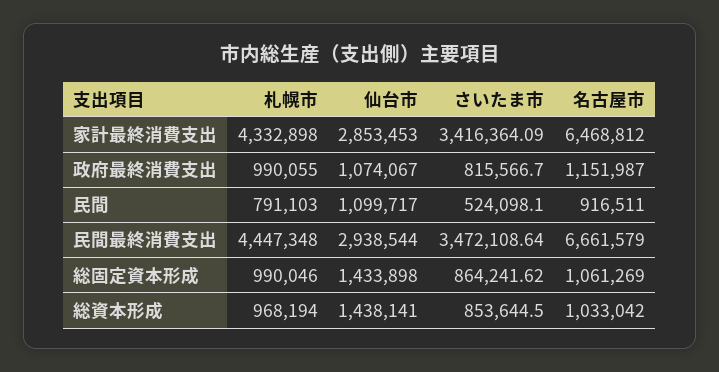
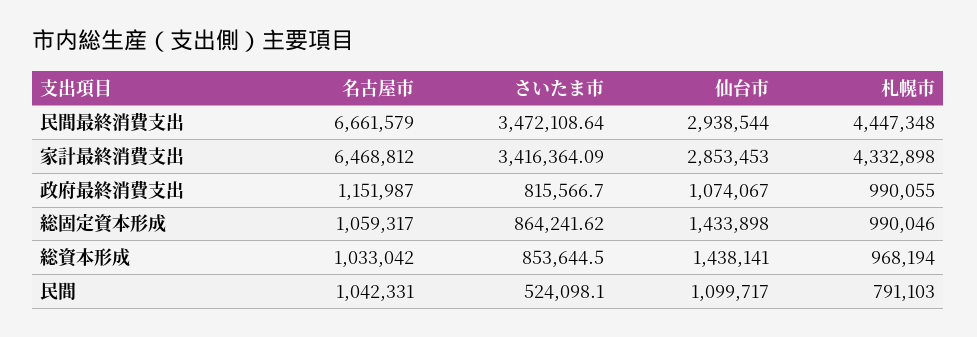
  {
    "札幌市": {
      "家計最終消費支出": 4332898,
      "政府最終消費支出": 990055,
      "民間": 791103,
      "民間最終消費支出": 4447348,
      "総固定資本形成": 990046,
      "総資本形成": 968194
    },
    "仙台市": {
      "家計最終消費支出": 2853453,
      "政府最終消費支出": 1074067,
      "民間": 1099717,
      "民間最終消費支出": 2938544,
      "総固定資本形成": 1433898,
      "総資本形成": 1438141
    },
    "さいたま市": {
      "家計最終消費支出": 3416364.09,
      "政府最終消費支出": 815566.7,
      "民間": 524098.1,
      "民間最終消費支出": 3472108.64,
      "総固定資本形成": 864241.62,
      "総資本形成": 853644.5
    },
    "名古屋市": {
      "家計最終消費支出": 6468812,
      "政府最終消費支出": 1151987,
-     "民間": 916511,
+     "民間": 1042331,
      "民間最終消費支出": 6661579,
-     "総固定資本形成": 1061269,
+     "総固定資本形成": 1059317,
      "総資本形成": 1033042
    }
  }

